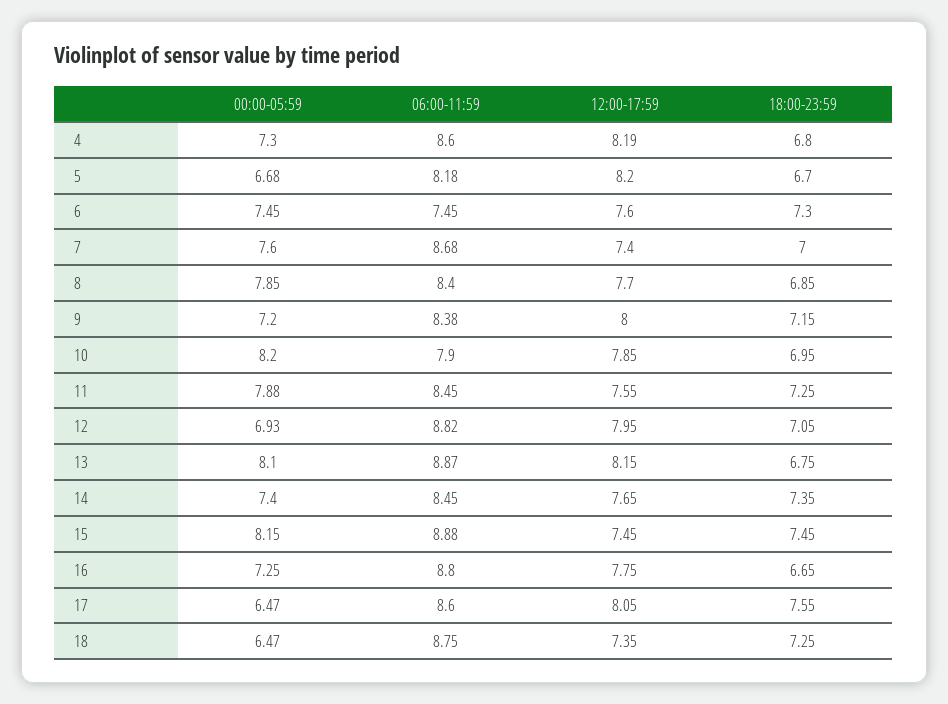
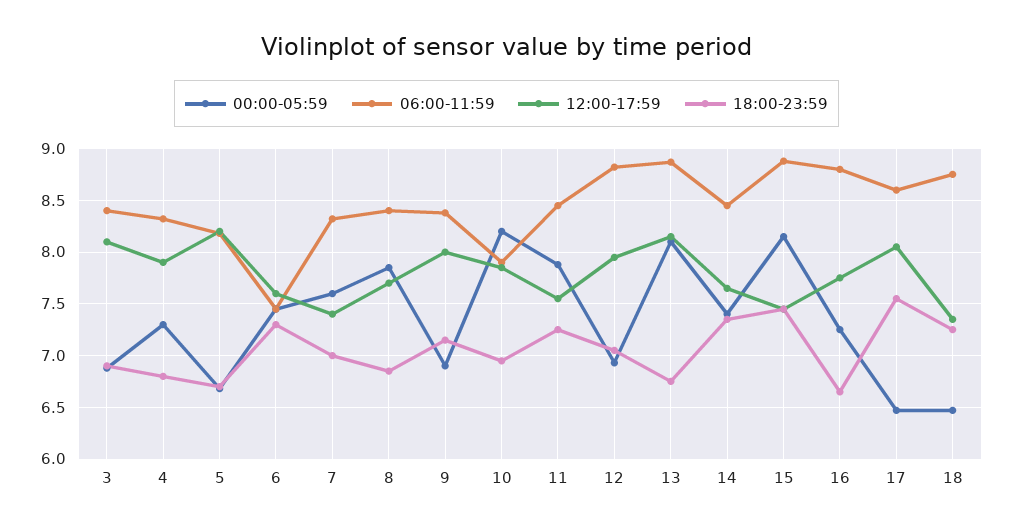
  {
    "00:00-05:59": {
      "4": 7.3,
      "5": 6.68,
      "6": 7.45,
      "7": 7.6,
      "8": 7.85,
-     "9": 7.2,
+     "9": 6.9,
      "10": 8.2,
      "11": 7.88,
      "12": 6.93,
      "13": 8.1,
      "14": 7.4,
      "15": 8.15,
      "16": 7.25,
      "17": 6.47,
-     "18": 6.47
+     "18": 6.47,
+     "3": 6.9
    },
    "06:00-11:59": {
-     "4": 8.6,
+     "4": 8.3,
      "5": 8.18,
      "6": 7.45,
-     "7": 8.68,
+     "7": 8.3,
      "8": 8.4,
      "9": 8.38,
      "10": 7.9,
      "11": 8.45,
      "12": 8.82,
      "13": 8.87,
      "14": 8.45,
      "15": 8.88,
      "16": 8.8,
      "17": 8.6,
-     "18": 8.75
+     "18": 8.75,
+     "3": 8.4
    },
    "12:00-17:59": {
-     "4": 8.19,
+     "4": 7.9,
      "5": 8.2,
      "6": 7.6,
      "7": 7.4,
      "8": 7.7,
      "9": 8,
      "10": 7.85,
      "11": 7.55,
      "12": 7.95,
      "13": 8.15,
      "14": 7.65,
      "15": 7.45,
      "16": 7.75,
      "17": 8.05,
-     "18": 7.35
+     "18": 7.35,
+     "3": 8.1
    },
    "18:00-23:59": {
      "4": 6.8,
      "5": 6.7,
      "6": 7.3,
      "7": 7,
      "8": 6.85,
      "9": 7.15,
      "10": 6.95,
      "11": 7.25,
      "12": 7.05,
      "13": 6.75,
      "14": 7.35,
      "15": 7.45,
      "16": 6.65,
      "17": 7.55,
-     "18": 7.25
+     "18": 7.25,
+     "3": 6.9
    }
  }

